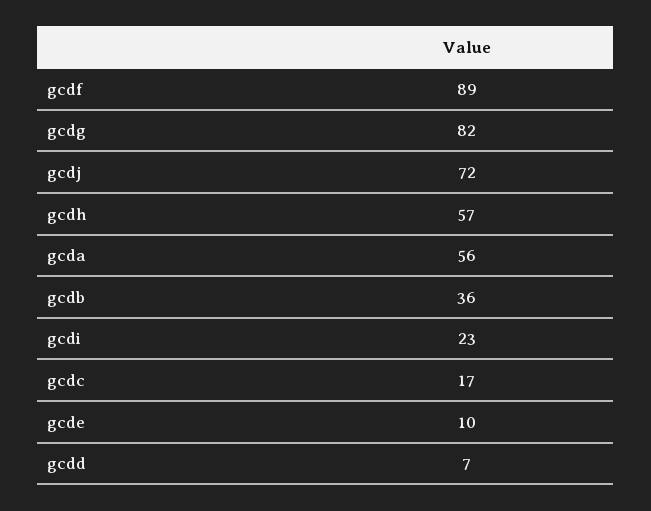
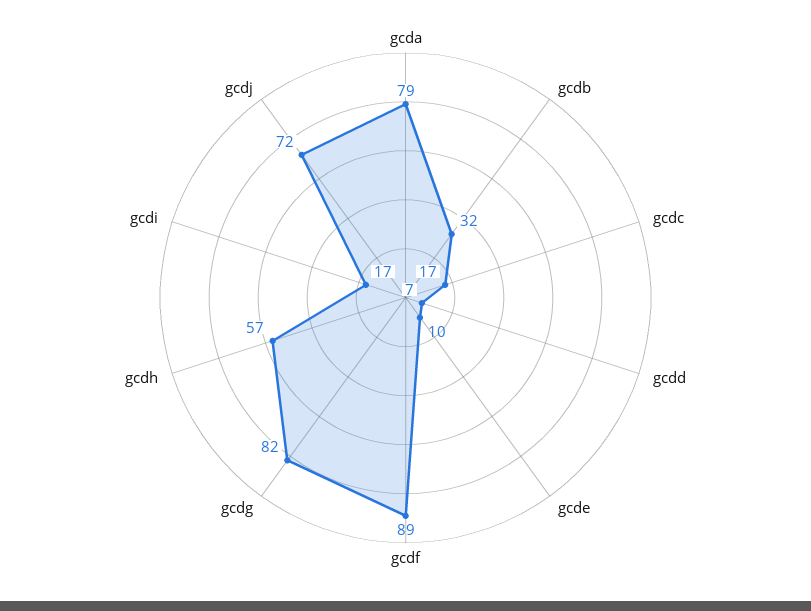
  {
    "gcdf": 89,
    "gcdg": 82,
    "gcdj": 72,
    "gcdh": 57,
-   "gcda": 56,
+   "gcda": 79,
-   "gcdb": 36,
+   "gcdb": 32,
-   "gcdi": 23,
+   "gcdi": 17,
    "gcdc": 17,
    "gcde": 10,
    "gcdd": 7
  }

